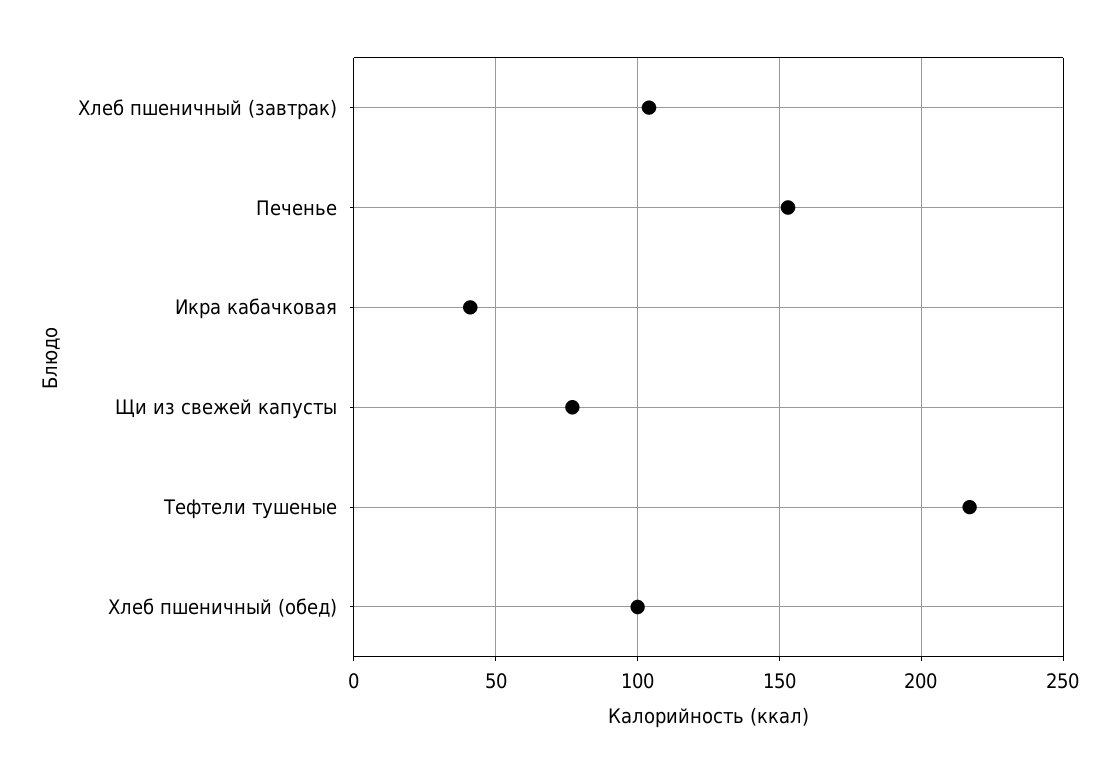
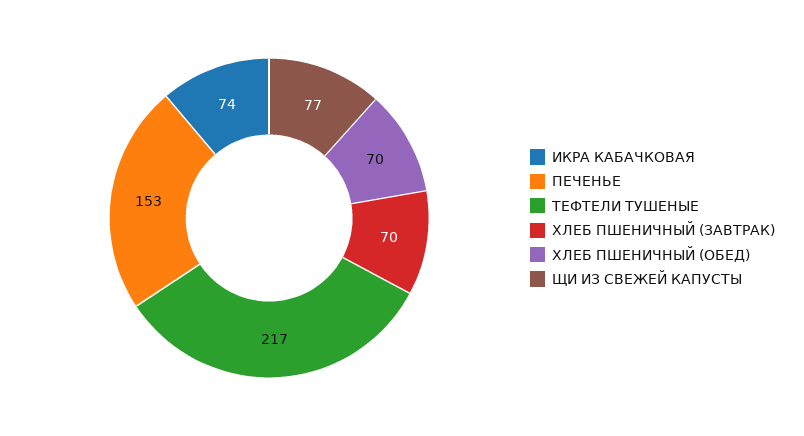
  {
-   "Хлеб пшеничный (завтрак)": 105,
+   "Хлеб пшеничный (завтрак)": 70,
    "Печенье": 153,
-   "Икра кабачковая": 40,
+   "Икра кабачковая": 74,
    "Щи из свежей капусты": 77,
    "Тефтели тушеные": 217,
-   "Хлеб пшеничный (обед)": 100
+   "Хлеб пшеничный (обед)": 70
  }

